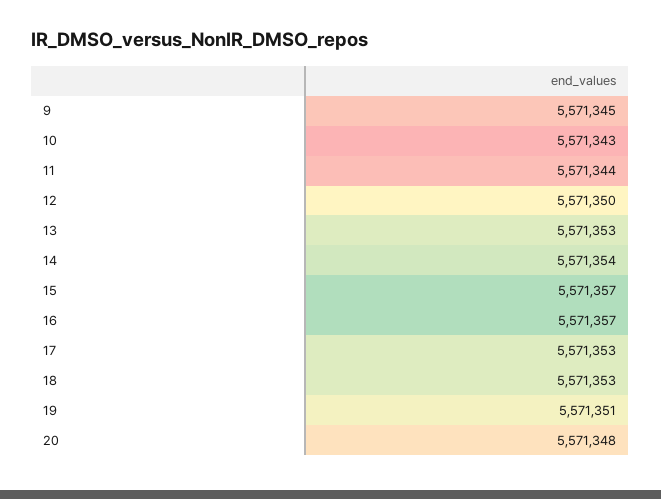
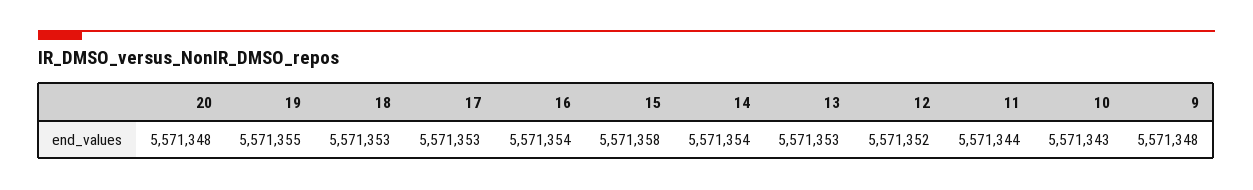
  {
-   "9": 5571345,
+   "9": 5571348,
    "10": 5571343,
    "11": 5571344,
-   "12": 5571350,
+   "12": 5571352,
    "13": 5571353,
    "14": 5571354,
-   "15": 5571357,
+   "15": 5571358,
-   "16": 5571357,
+   "16": 5571354,
    "17": 5571353,
    "18": 5571353,
-   "19": 5571351,
+   "19": 5571355,
    "20": 5571348
  }

